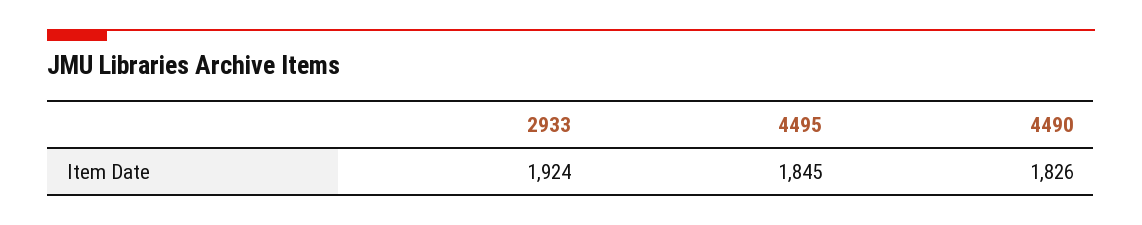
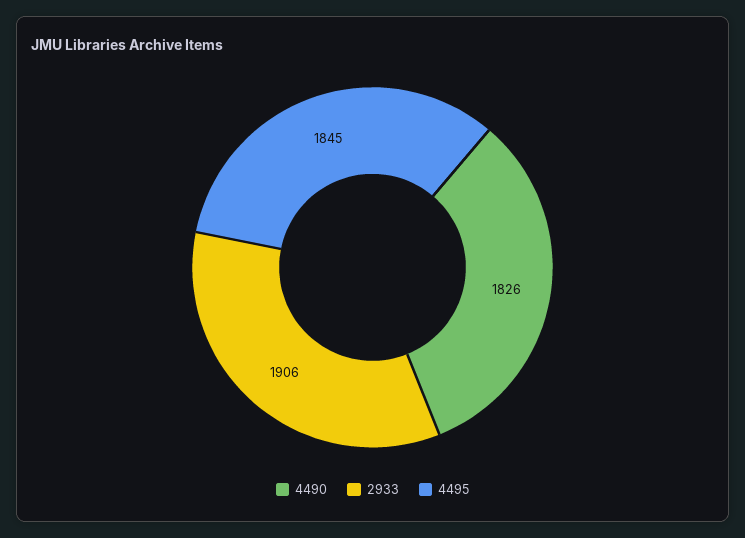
  {
-   "2933": 1924,
+   "2933": 1906,
    "4495": 1845,
    "4490": 1826
  }

